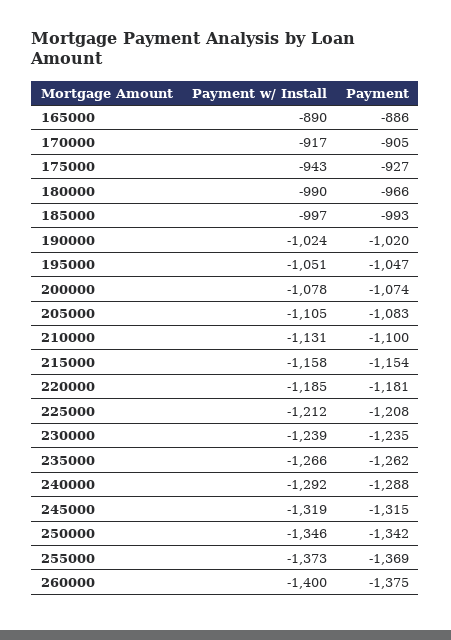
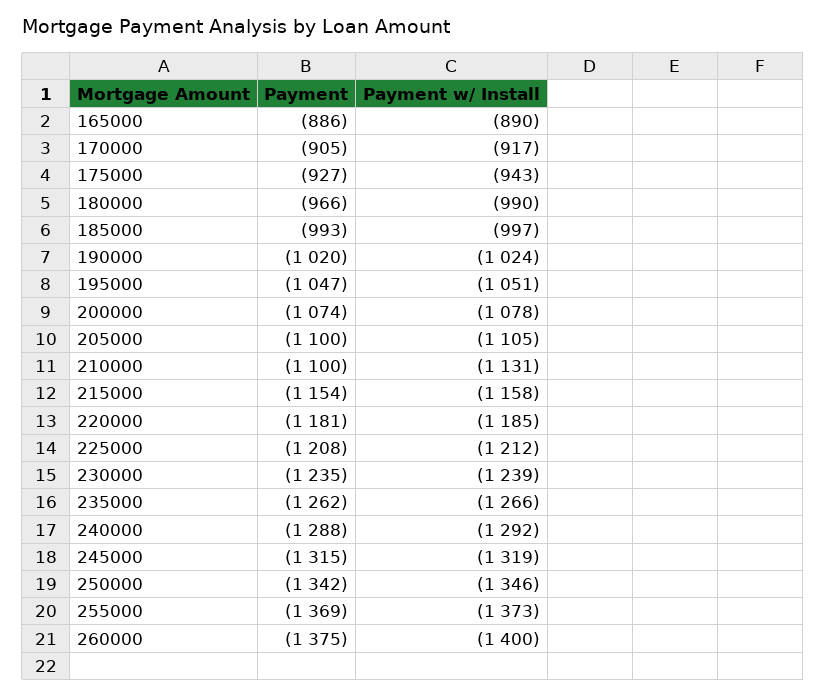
  {
    "Payment w/ Install": {
      "165000": -890,
      "170000": -917,
      "175000": -943,
      "180000": -990,
      "185000": -997,
      "190000": -1024,
      "195000": -1051,
      "200000": -1078,
      "205000": -1105,
      "210000": -1131,
      "215000": -1158,
      "220000": -1185,
      "225000": -1212,
      "230000": -1239,
      "235000": -1266,
      "240000": -1292,
      "245000": -1319,
      "250000": -1346,
      "255000": -1373,
      "260000": -1400
    },
    "Payment": {
      "165000": -886,
      "170000": -905,
      "175000": -927,
      "180000": -966,
      "185000": -993,
      "190000": -1020,
      "195000": -1047,
      "200000": -1074,
-     "205000": -1083,
+     "205000": -1100,
      "210000": -1100,
      "215000": -1154,
      "220000": -1181,
      "225000": -1208,
      "230000": -1235,
      "235000": -1262,
      "240000": -1288,
      "245000": -1315,
      "250000": -1342,
      "255000": -1369,
      "260000": -1375
    }
  }

